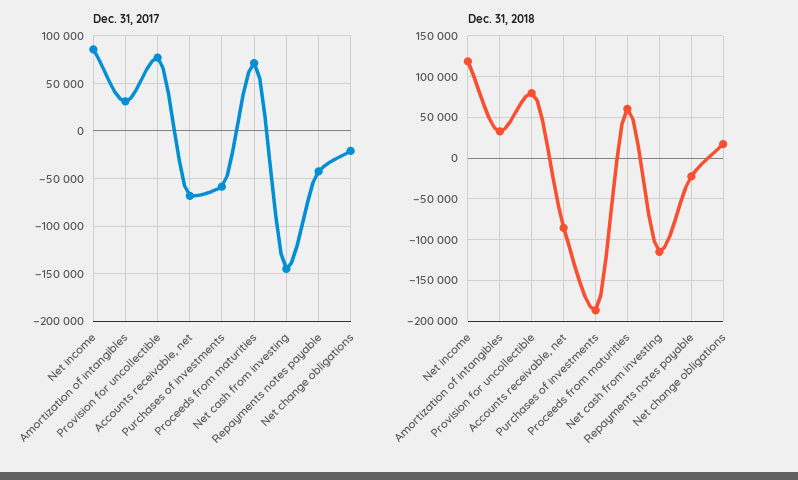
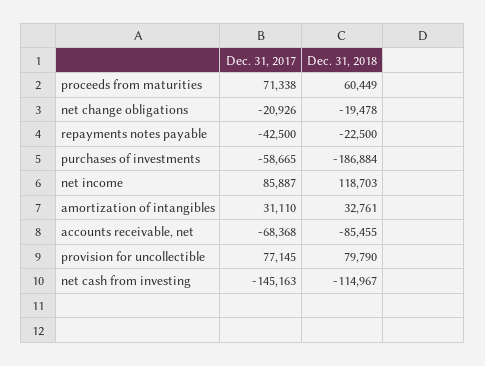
  {
    "Dec. 31, 2017": {
      "Net income": 85887,
      "Amortization of intangibles": 31110,
      "Provision for uncollectible": 77145,
      "Accounts receivable, net": -68368,
      "Purchases of investments": -58665,
      "Proceeds from maturities": 71338,
      "Net cash from investing": -145163,
      "Repayments notes payable": -42500,
      "Net change obligations": -20926
    },
    "Dec. 31, 2018": {
      "Net income": 118703,
      "Amortization of intangibles": 32761,
      "Provision for uncollectible": 79790,
      "Accounts receivable, net": -85455,
      "Purchases of investments": -186884,
      "Proceeds from maturities": 60449,
      "Net cash from investing": -114967,
      "Repayments notes payable": -22500,
-     "Net change obligations": 20000
+     "Net change obligations": -19478
    }
  }

